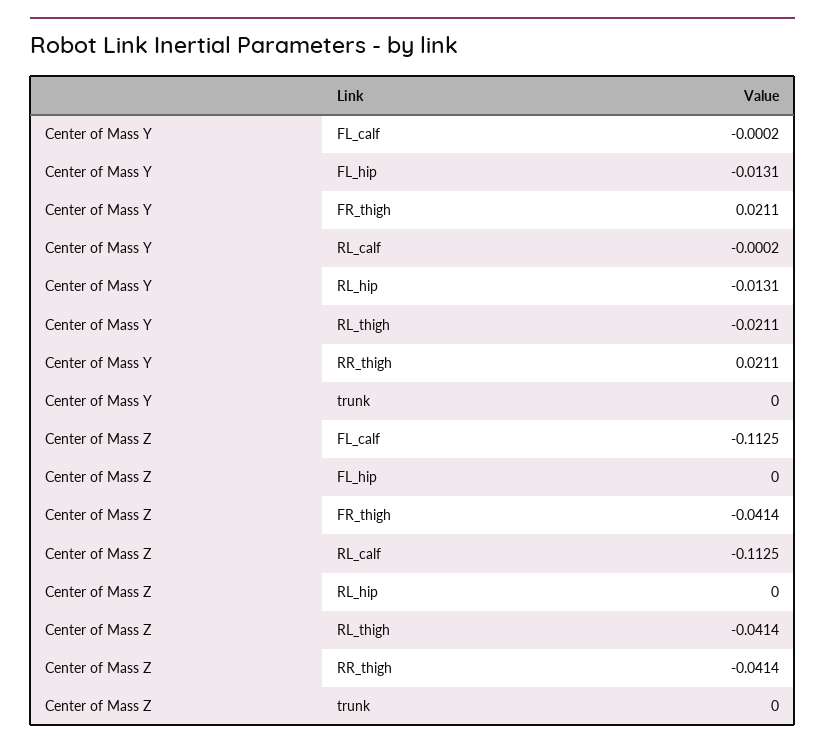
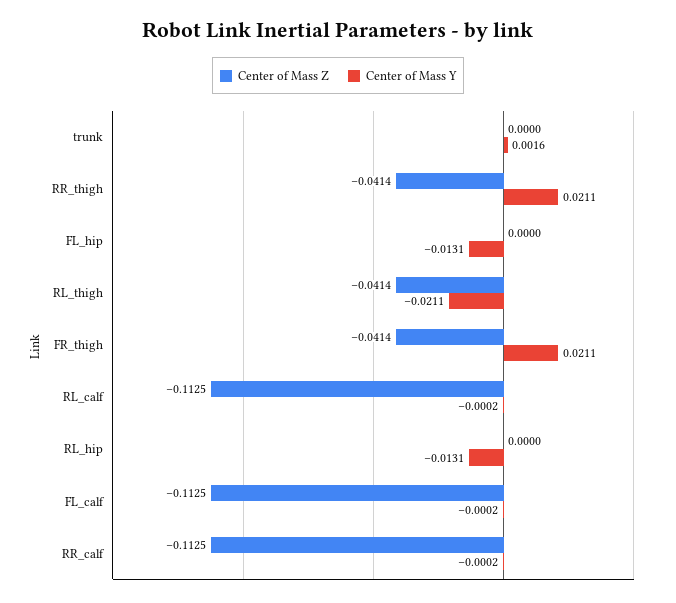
  {
    "Center of Mass Y": {
      "FL_calf": -0.0002,
      "FL_hip": -0.0131,
      "FR_thigh": 0.0211,
      "RL_calf": -0.0002,
      "RL_hip": -0.0131,
      "RL_thigh": -0.0211,
      "RR_thigh": 0.0211,
-     "trunk": 0
+     "trunk": 0.0016,
+     "RR_calf": -0.0002
    },
    "Center of Mass Z": {
      "FL_calf": -0.1125,
      "FL_hip": 0,
      "FR_thigh": -0.0414,
      "RL_calf": -0.1125,
      "RL_hip": 0,
      "RL_thigh": -0.0414,
      "RR_thigh": -0.0414,
-     "trunk": 0
+     "trunk": 0,
+     "RR_calf": -0.1125
    }
  }

